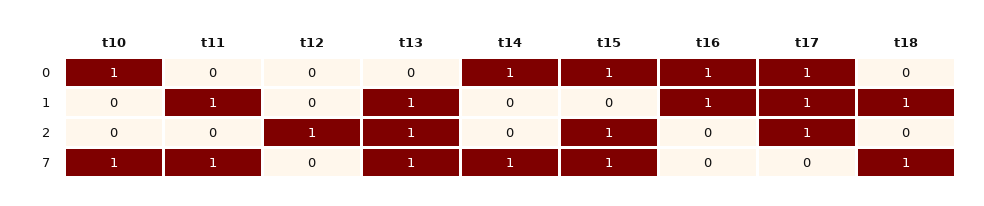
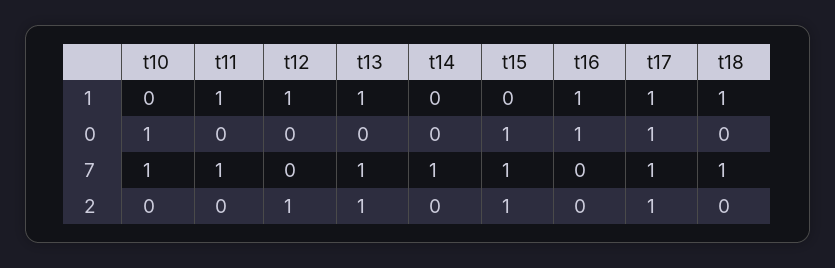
  {
    "t10": {
      "0": 1,
      "1": 0,
      "2": 0,
      "7": 1
    },
    "t11": {
      "0": 0,
      "1": 1,
      "2": 0,
      "7": 1
    },
    "t12": {
      "0": 0,
-     "1": 0,
+     "1": 1,
      "2": 1,
      "7": 0
    },
    "t13": {
      "0": 0,
      "1": 1,
      "2": 1,
      "7": 1
    },
    "t14": {
-     "0": 1,
+     "0": 0,
      "1": 0,
      "2": 0,
      "7": 1
    },
    "t15": {
      "0": 1,
      "1": 0,
      "2": 1,
      "7": 1
    },
    "t16": {
      "0": 1,
      "1": 1,
      "2": 0,
      "7": 0
    },
    "t17": {
      "0": 1,
      "1": 1,
      "2": 1,
-     "7": 0
+     "7": 1
    },
    "t18": {
      "0": 0,
      "1": 1,
      "2": 0,
      "7": 1
    }
  }

